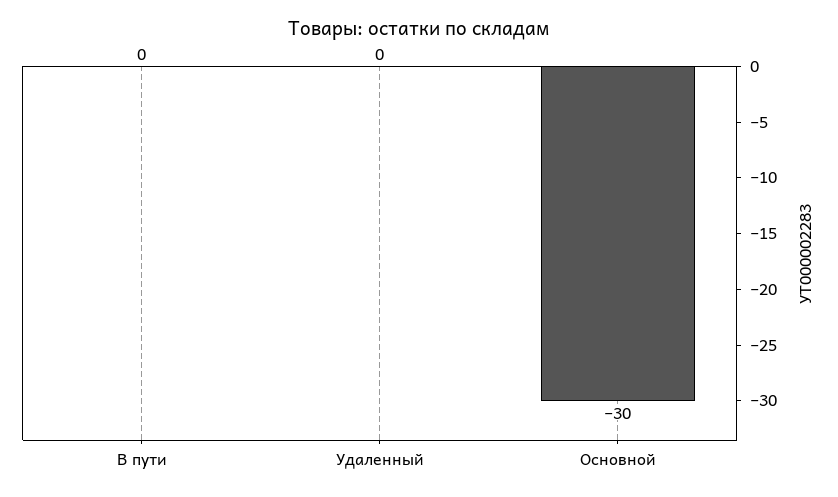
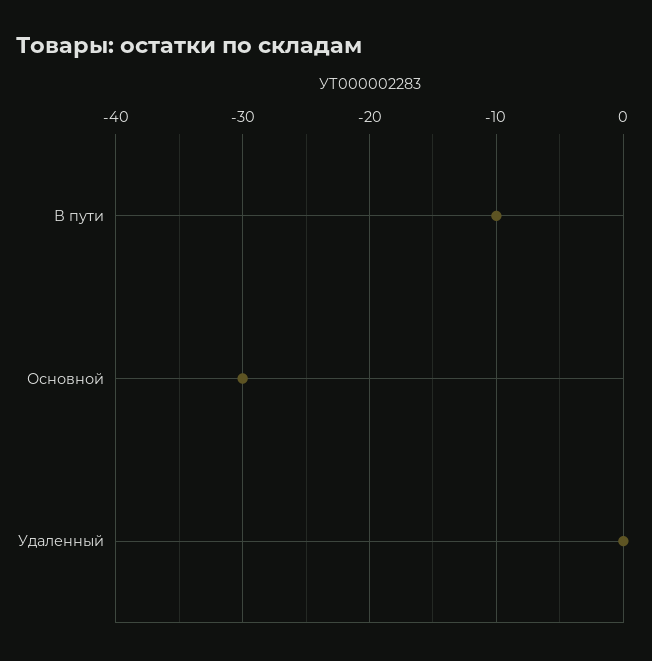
  {
-   "В пути": 0,
+   "В пути": -10,
    "Удаленный": 0,
    "Основной": -30
  }

